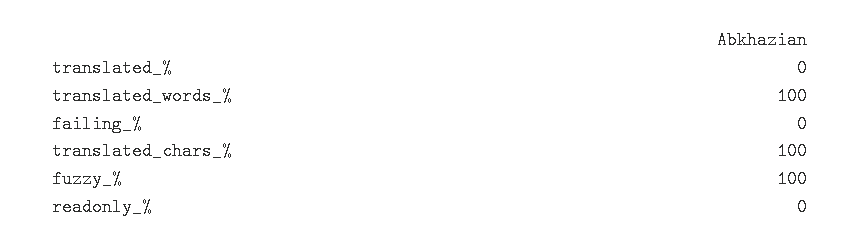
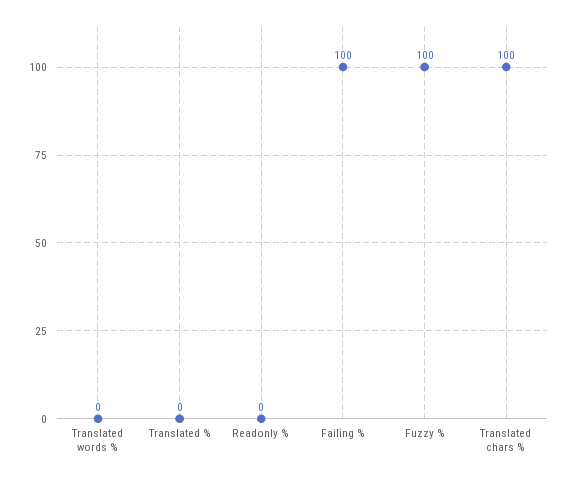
  {
    "translated_%": 0,
-   "translated_words_%": 100,
+   "translated_words_%": 0,
-   "failing_%": 0,
+   "failing_%": 100,
    "translated_chars_%": 100,
    "fuzzy_%": 100,
    "readonly_%": 0
  }

